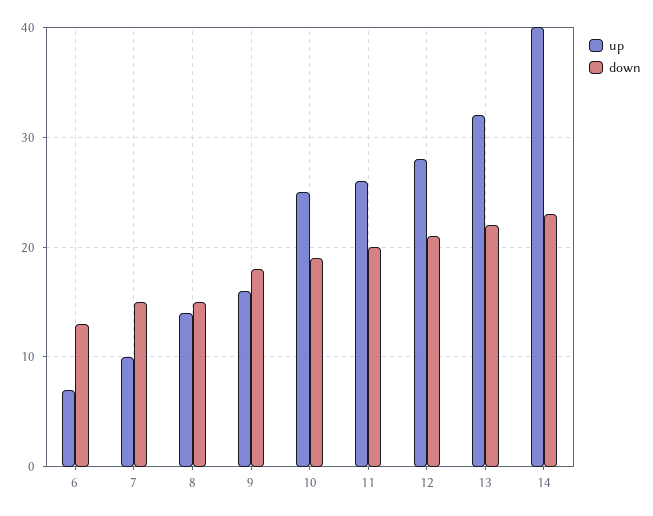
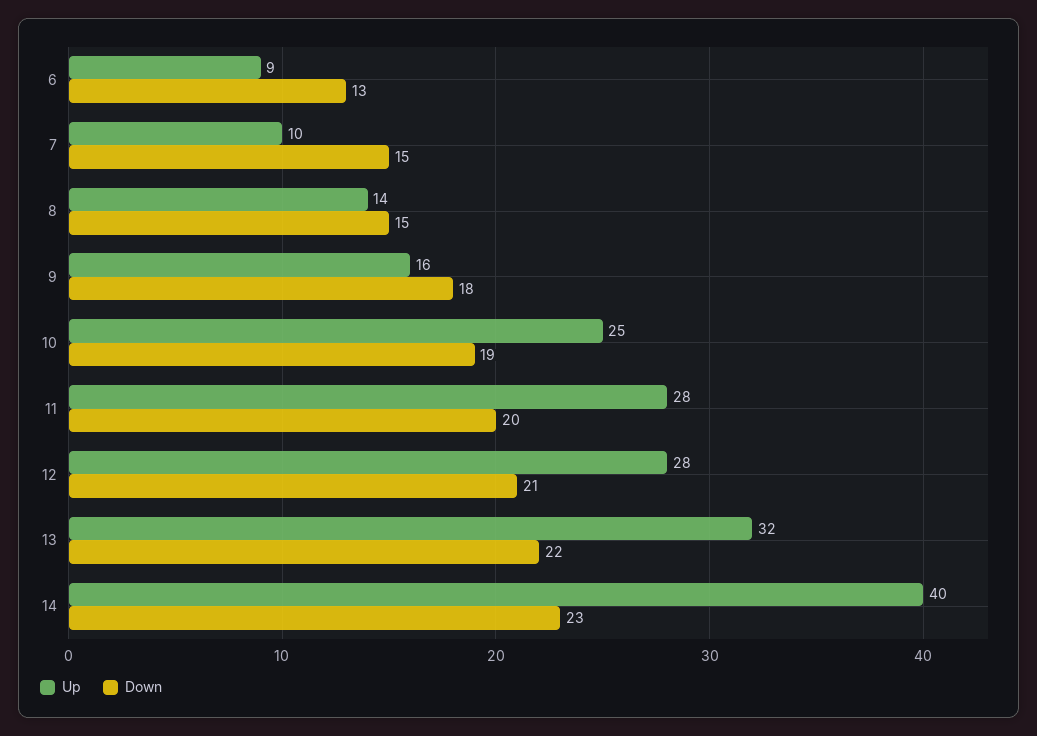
  {
    "up": {
-     "6": 7,
+     "6": 9,
      "7": 10,
      "8": 14,
      "9": 16,
      "10": 25,
-     "11": 26,
+     "11": 28,
      "12": 28,
      "13": 32,
      "14": 40
    },
    "down": {
      "6": 13,
      "7": 15,
      "8": 15,
      "9": 18,
      "10": 19,
      "11": 20,
      "12": 21,
      "13": 22,
      "14": 23
    }
  }

